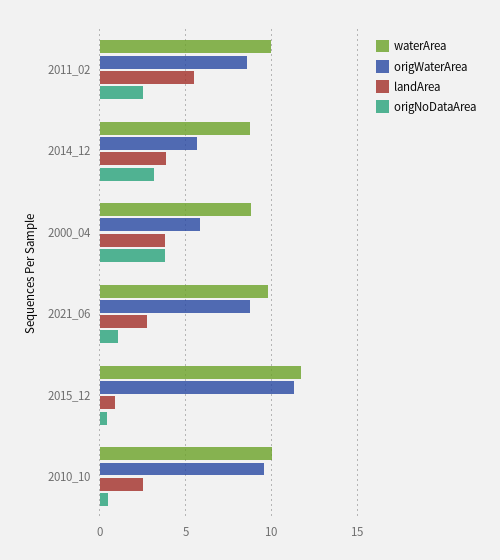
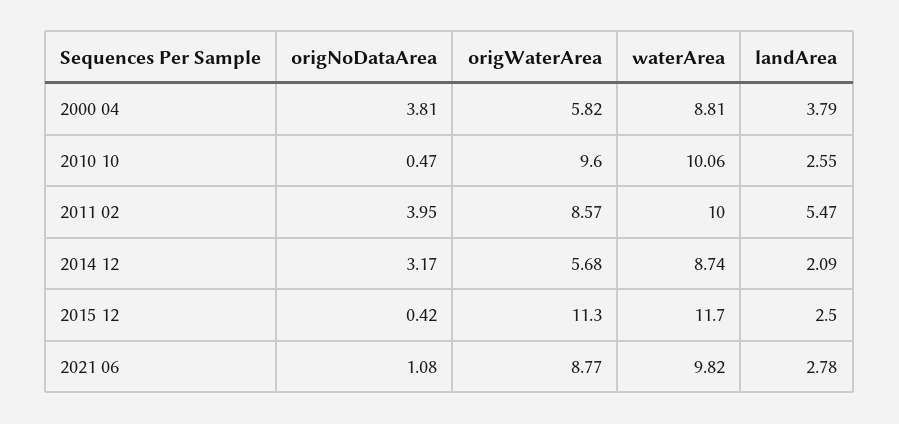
  {
    "waterArea": {
      "2011_02": 10,
      "2014_12": 8.74,
      "2000_04": 8.81,
      "2021_06": 9.82,
      "2015_12": 11.7,
      "2010_10": 10.06
    },
    "origWaterArea": {
      "2011_02": 8.57,
      "2014_12": 5.68,
      "2000_04": 5.82,
      "2021_06": 8.77,
      "2015_12": 11.3,
      "2010_10": 9.6
    },
    "landArea": {
      "2011_02": 5.47,
-     "2014_12": 4,
+     "2014_12": 2.09,
      "2000_04": 3.79,
      "2021_06": 2.78,
-     "2015_12": 1,
+     "2015_12": 2.5,
      "2010_10": 2.55
    },
    "origNoDataArea": {
-     "2011_02": 2.5,
+     "2011_02": 3.95,
      "2014_12": 3.17,
      "2000_04": 3.81,
      "2021_06": 1.08,
      "2015_12": 0.42,
      "2010_10": 0.47
    }
  }

